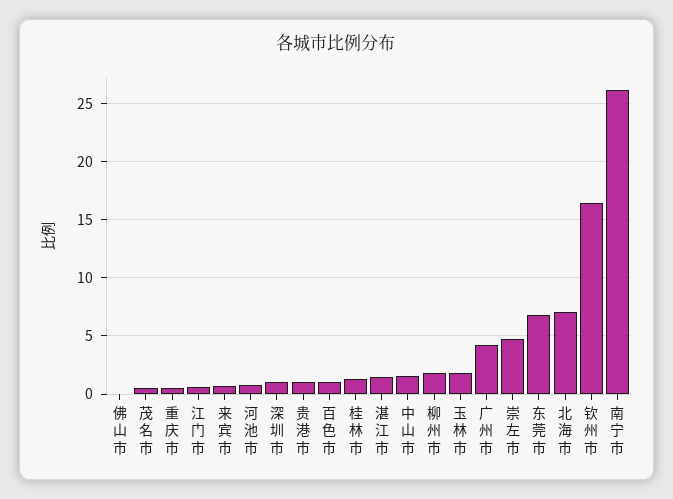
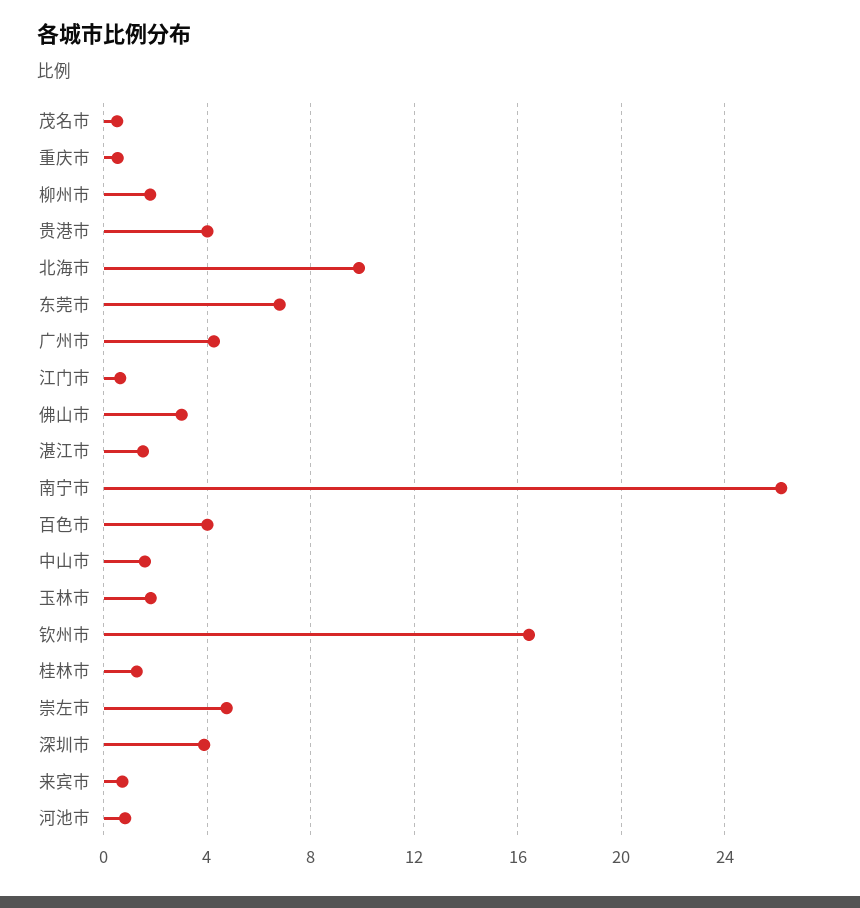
  {
-   "佛山市": 0,
+   "佛山市": 3,
    "茂名市": 0.5,
    "重庆市": 0.5,
    "江门市": 0.5,
    "来宾市": 0.5,
    "河池市": 1,
-   "深圳市": 1,
+   "深圳市": 4,
-   "贵港市": 1,
+   "贵港市": 4,
-   "百色市": 1,
+   "百色市": 4,
    "桂林市": 1.5,
    "湛江市": 1.5,
    "中山市": 1.5,
    "柳州市": 2,
    "玉林市": 2,
    "广州市": 4.5,
    "崇左市": 4.5,
    "东莞市": 7,
-   "北海市": 7,
+   "北海市": 10,
    "钦州市": 16.5,
    "南宁市": 26
  }

